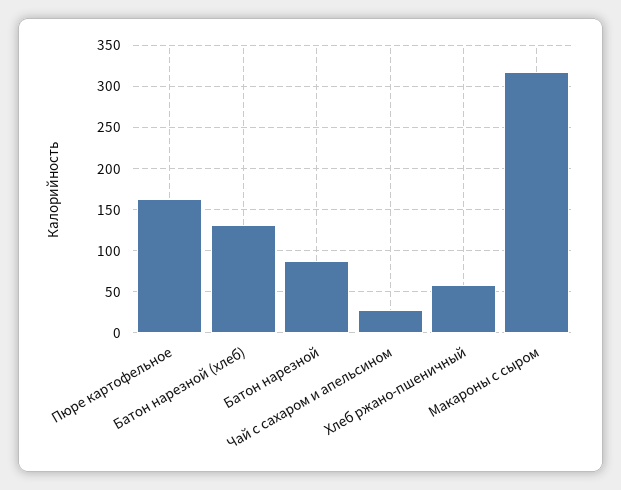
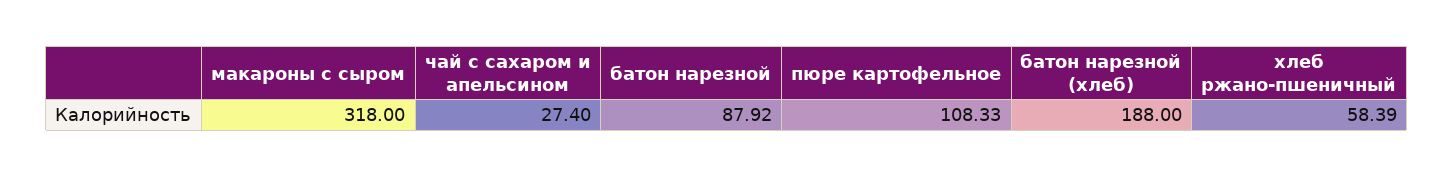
  {
-   "Пюре картофельное": 160,
+   "Пюре картофельное": 108.33,
-   "Батон нарезной (хлеб)": 130,
+   "Батон нарезной (хлеб)": 188,
    "Батон нарезной": 87.92,
    "Чай с сахаром и апельсином": 27.4,
    "Хлеб ржано-пшеничный": 58.39,
    "Макароны с сыром": 318
  }

